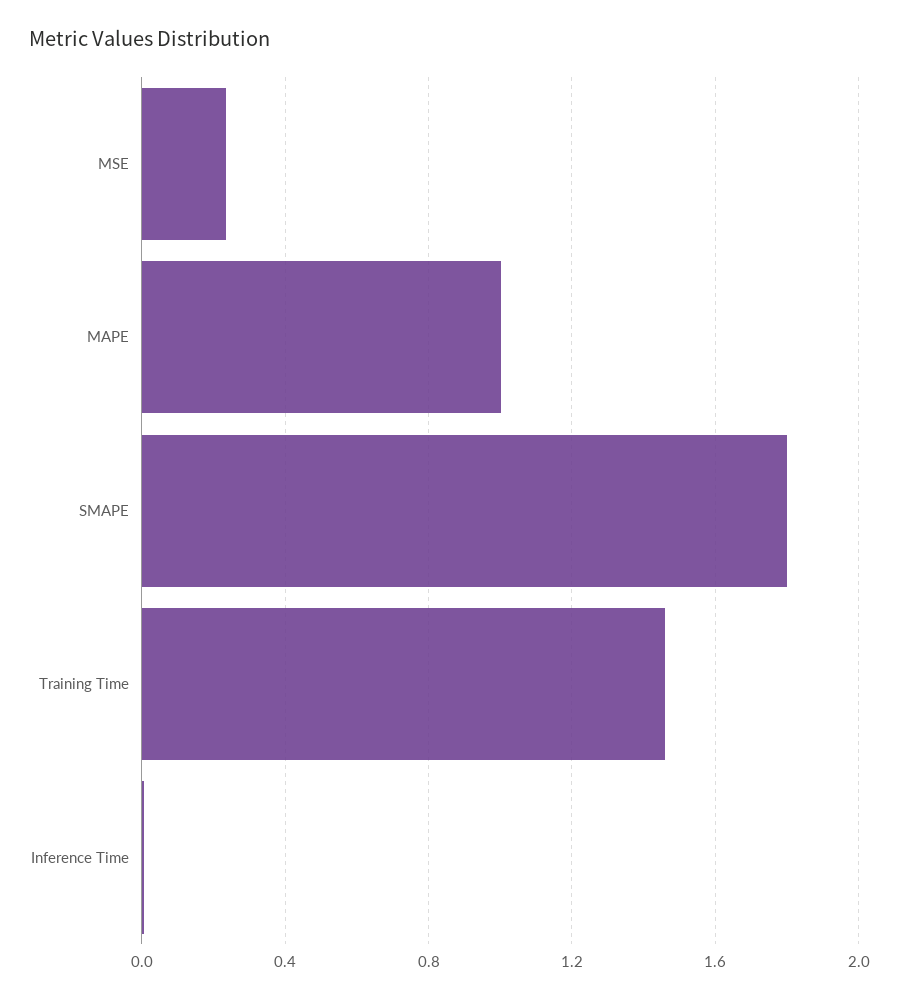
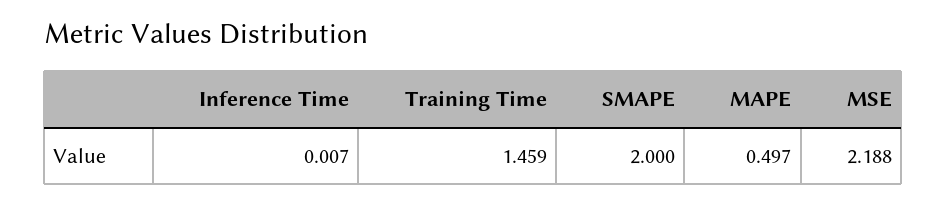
  {
-   "MSE": 0.25,
+   "MSE": 2.188,
-   "MAPE": 1,
+   "MAPE": 0.497,
-   "SMAPE": 1.8,
+   "SMAPE": 2,
    "Training Time": 1.459,
    "Inference Time": 0.007
  }

